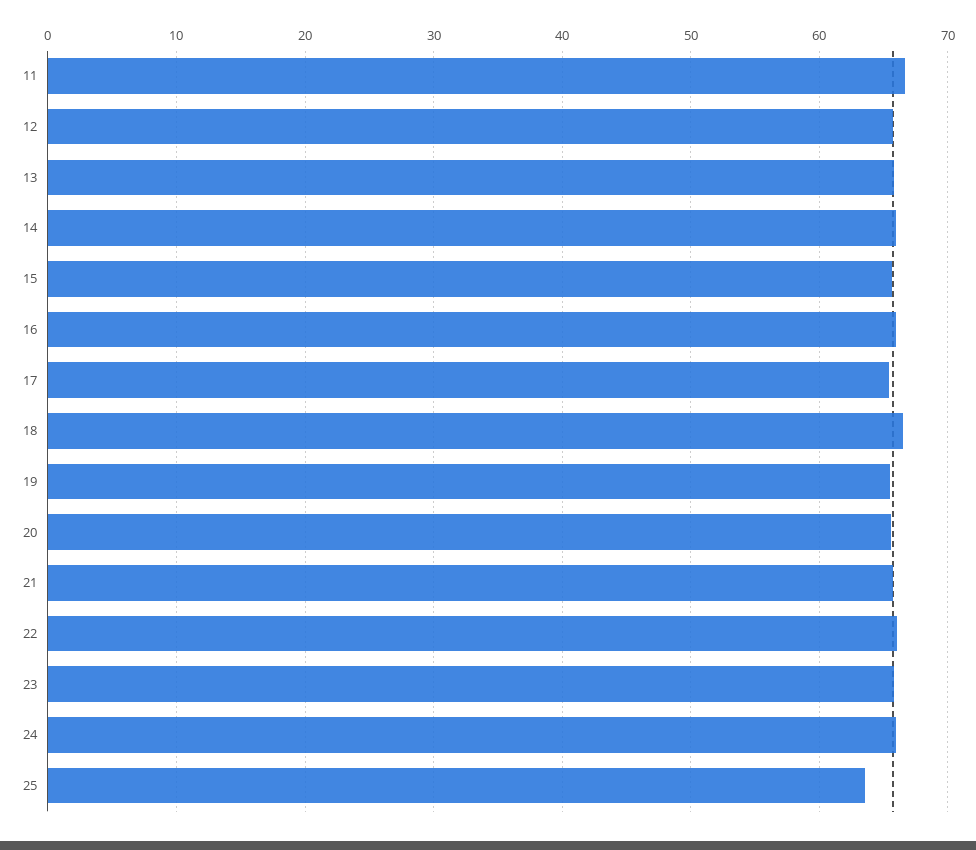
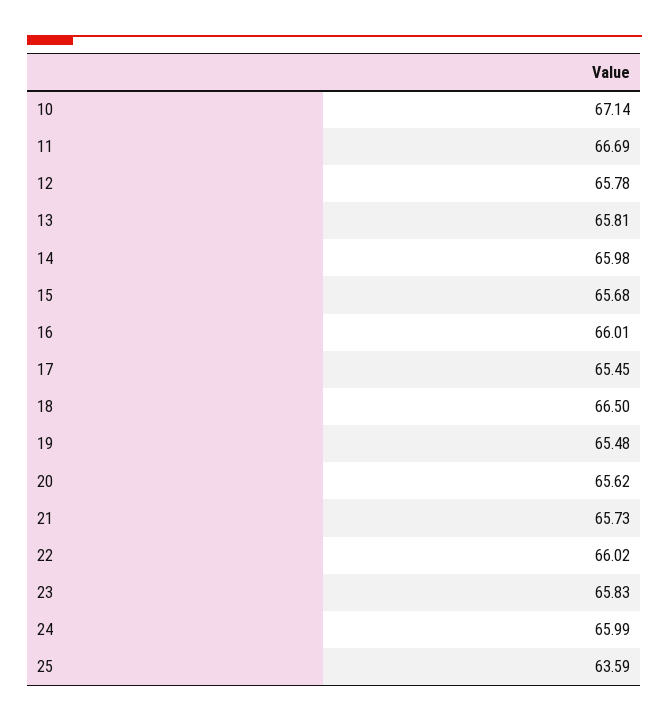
  {
    "11": 66.69,
    "12": 65.78,
    "13": 65.81,
    "14": 65.98,
    "15": 65.68,
    "16": 66.01,
    "17": 65.45,
    "18": 66.5,
    "19": 65.48,
    "20": 65.62,
    "21": 65.73,
    "22": 66.02,
    "23": 65.83,
    "24": 65.99,
-   "25": 63.59
+   "25": 63.59,
+   "10": 67.14
  }

